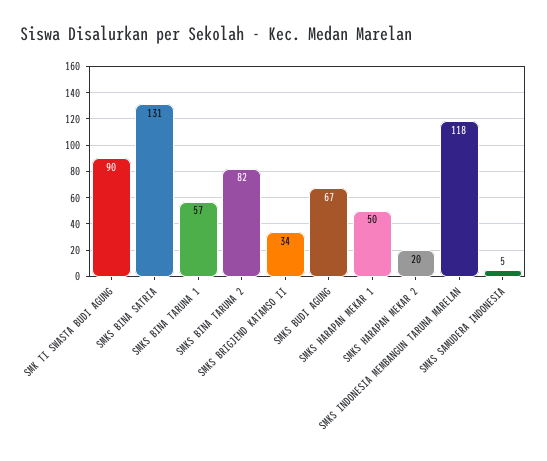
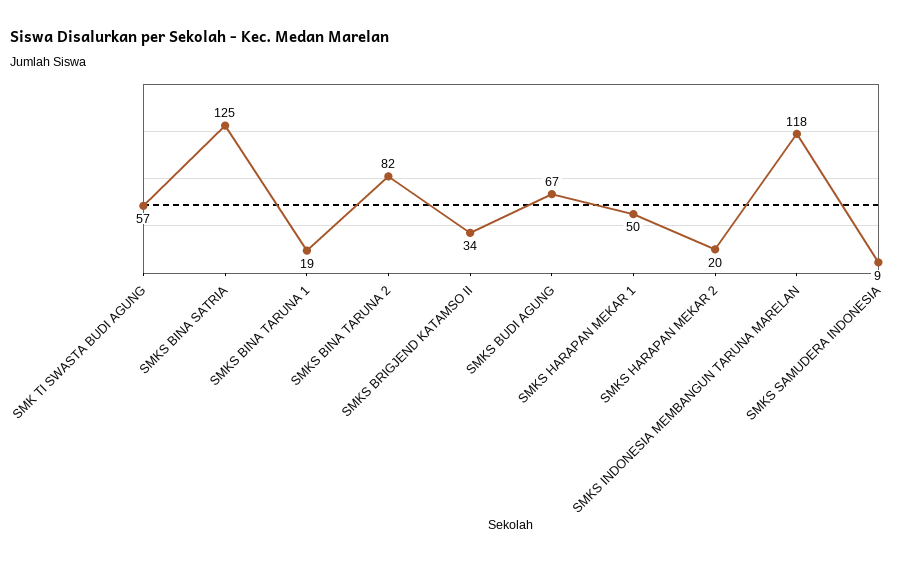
  {
-   "SMK TI SWASTA BUDI AGUNG": 90,
+   "SMK TI SWASTA BUDI AGUNG": 57,
-   "SMKS BINA SATRIA": 131,
+   "SMKS BINA SATRIA": 125,
-   "SMKS BINA TARUNA 1": 57,
+   "SMKS BINA TARUNA 1": 19,
    "SMKS BINA TARUNA 2": 82,
    "SMKS BRIGJEND KATAMSO II": 34,
    "SMKS BUDI AGUNG": 67,
    "SMKS HARAPAN MEKAR 1": 50,
    "SMKS HARAPAN MEKAR 2": 20,
    "SMKS INDONESIA MEMBANGUN TARUNA MARELAN": 118,
-   "SMKS SAMUDERA INDONESIA": 5
+   "SMKS SAMUDERA INDONESIA": 9
  }

